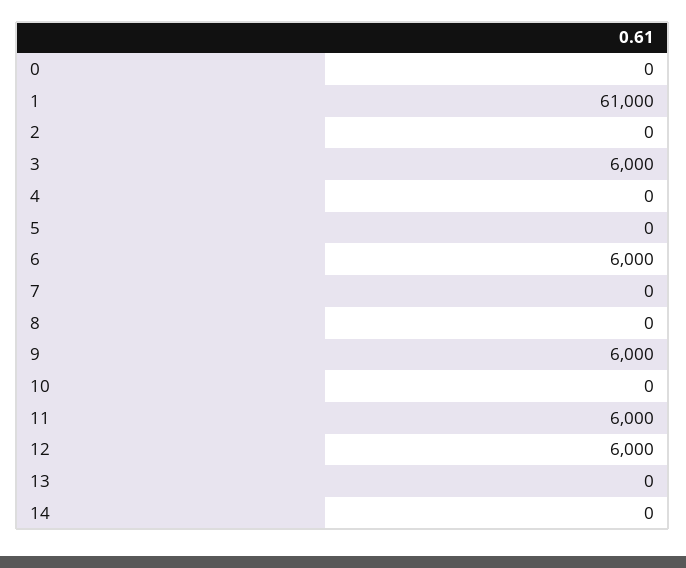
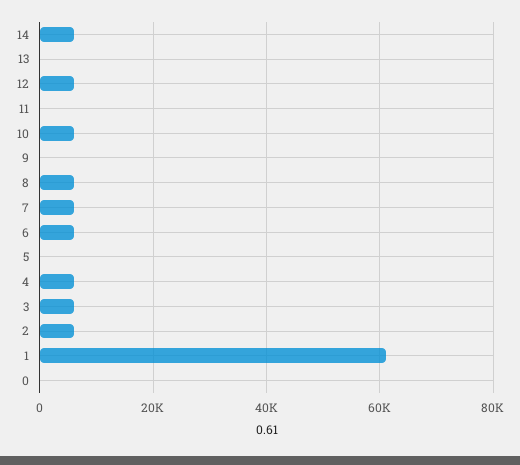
  {
    "0": 0,
    "1": 61000,
-   "2": 0,
+   "2": 6000,
    "3": 6000,
-   "4": 0,
+   "4": 6000,
    "5": 0,
    "6": 6000,
-   "7": 0,
+   "7": 6000,
-   "8": 0,
+   "8": 6000,
-   "9": 6000,
+   "9": 0,
-   "10": 0,
+   "10": 6000,
-   "11": 6000,
+   "11": 0,
    "12": 6000,
    "13": 0,
-   "14": 0
+   "14": 6000
  }

